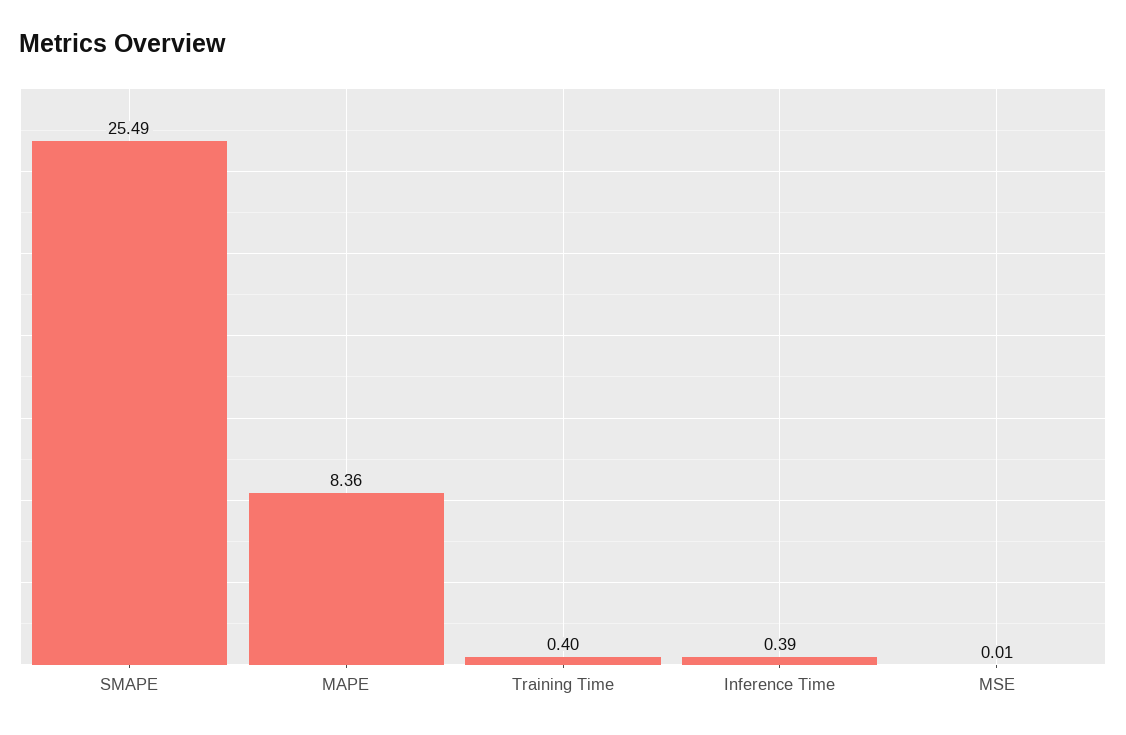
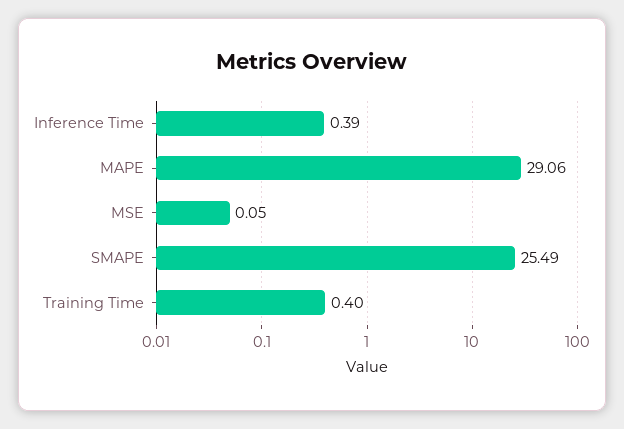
  {
    "SMAPE": 25.49,
-   "MAPE": 8.36,
+   "MAPE": 29.06,
    "Training Time": 0.4,
    "Inference Time": 0.39,
-   "MSE": 0.01
+   "MSE": 0.05
  }

